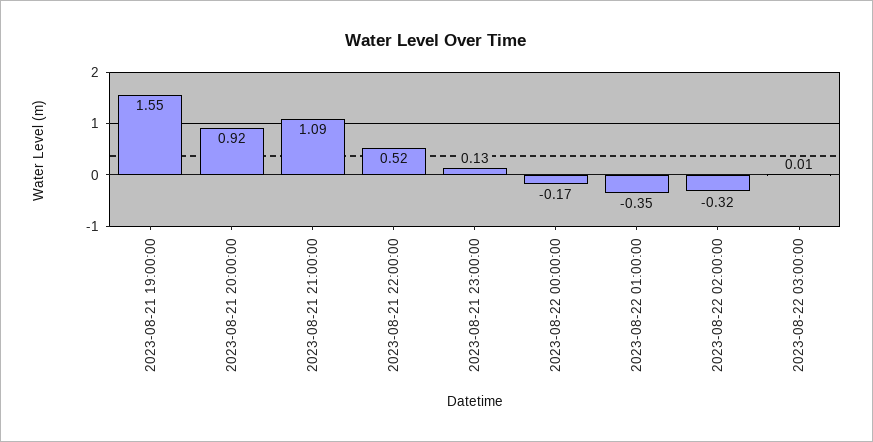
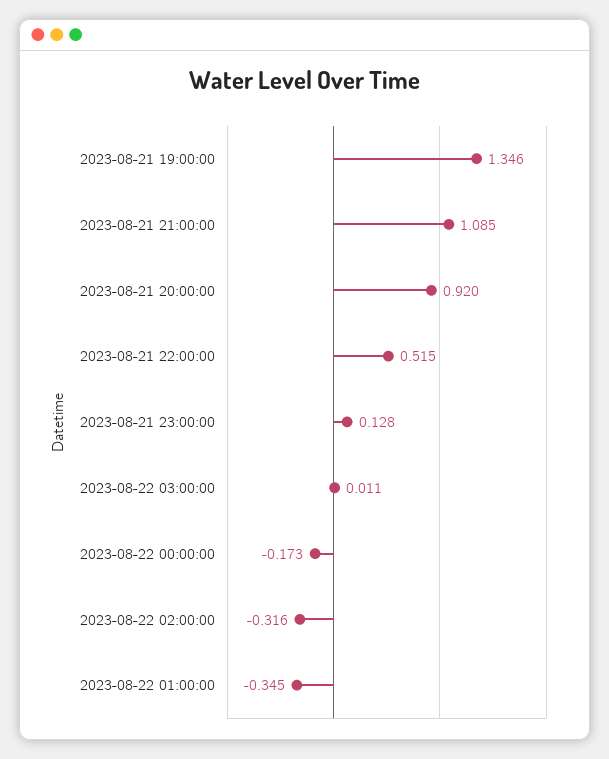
  {
-   "2023-08-21 19:00:00": 1.55,
+   "2023-08-21 19:00:00": 1.346,
    "2023-08-21 20:00:00": 0.92,
    "2023-08-21 21:00:00": 1.085,
    "2023-08-21 22:00:00": 0.515,
    "2023-08-21 23:00:00": 0.128,
    "2023-08-22 00:00:00": -0.173,
    "2023-08-22 01:00:00": -0.345,
    "2023-08-22 02:00:00": -0.316,
    "2023-08-22 03:00:00": 0.011
  }

